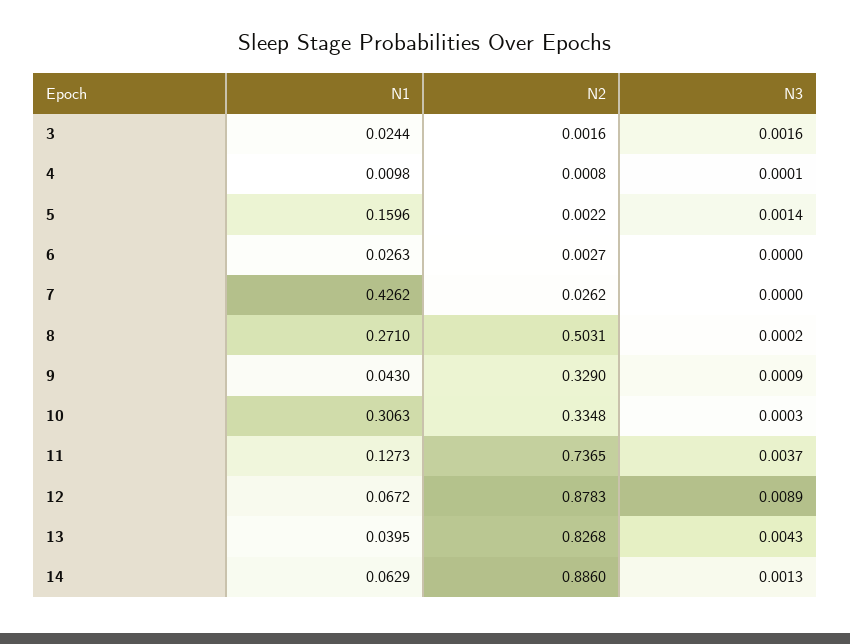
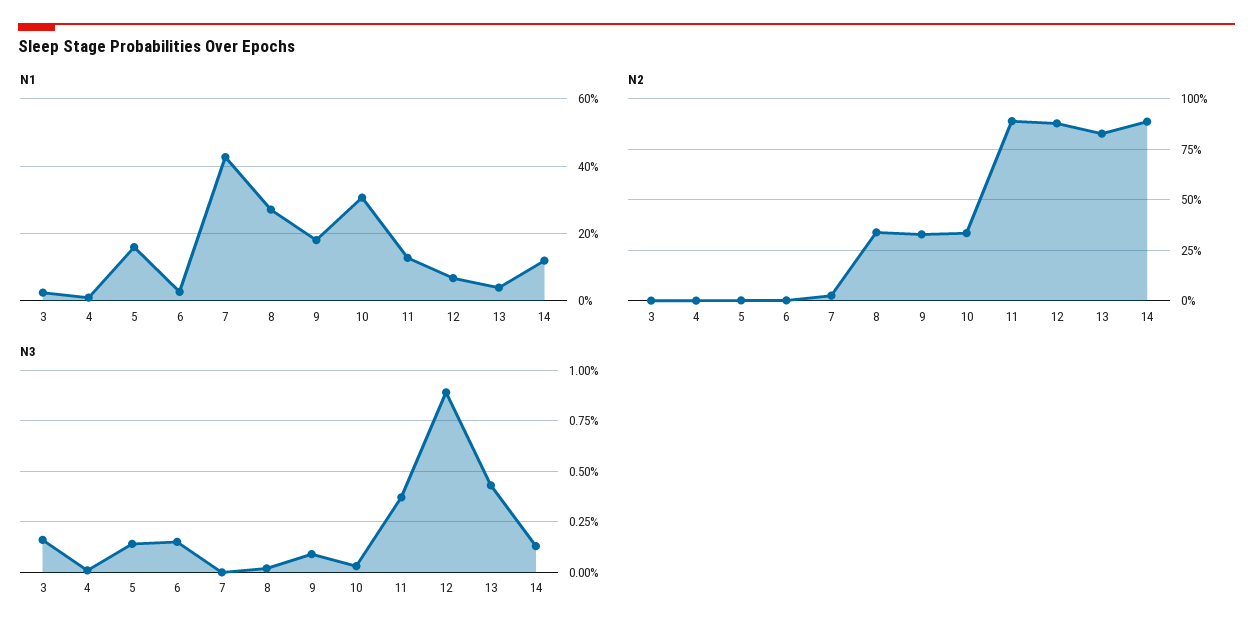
  {
    "N1": {
      "3": 0.0244,
      "4": 0.0098,
      "5": 0.1596,
      "6": 0.0263,
      "7": 0.4262,
      "8": 0.271,
-     "9": 0.043,
+     "9": 0.18,
      "10": 0.3063,
      "11": 0.1273,
      "12": 0.0672,
      "13": 0.0395,
-     "14": 0.0629
+     "14": 0.12
    },
    "N2": {
      "3": 0.0016,
      "4": 0.0008,
      "5": 0.0022,
      "6": 0.0027,
      "7": 0.0262,
-     "8": 0.5031,
+     "8": 0.35,
      "9": 0.329,
      "10": 0.3348,
-     "11": 0.7365,
+     "11": 0.9,
      "12": 0.8783,
      "13": 0.8268,
      "14": 0.886
    },
    "N3": {
      "3": 0.0016,
      "4": 0.0001,
      "5": 0.0014,
-     "6": 0,
+     "6": 0.0015,
      "7": 0,
      "8": 0.0002,
      "9": 0.0009,
      "10": 0.0003,
      "11": 0.0037,
      "12": 0.0089,
      "13": 0.0043,
      "14": 0.0013
    }
  }

